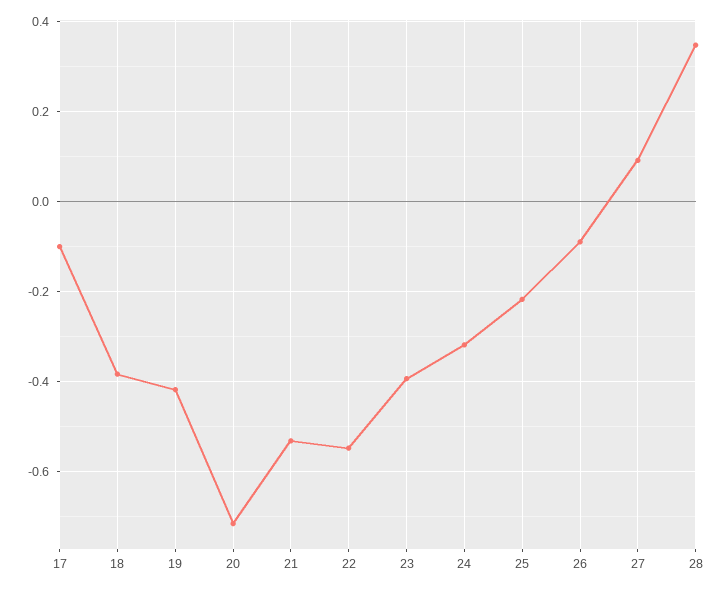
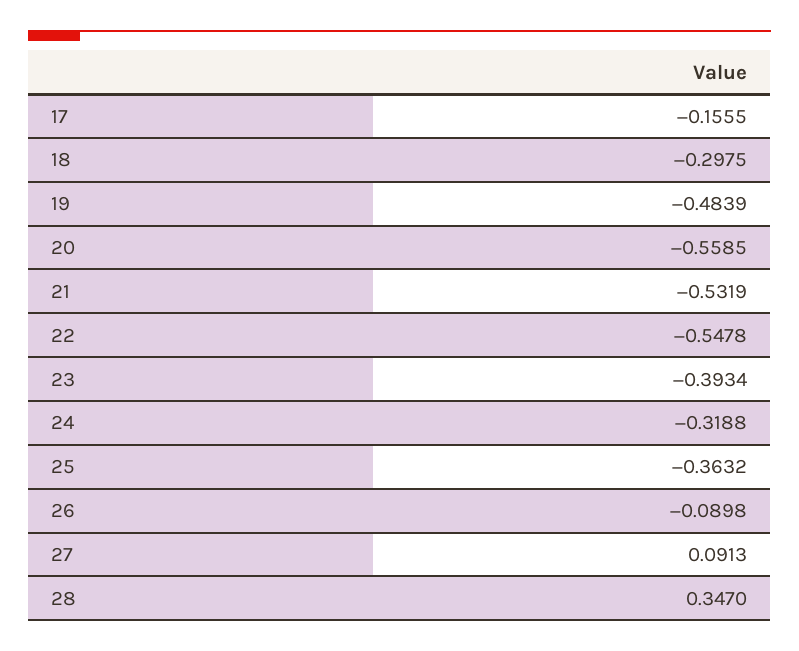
  {
-   "17": -0.1,
+   "17": -0.1555,
-   "18": -0.38,
+   "18": -0.2975,
-   "19": -0.42,
+   "19": -0.4839,
-   "20": -0.72,
+   "20": -0.5585,
    "21": -0.5319,
    "22": -0.5478,
    "23": -0.3934,
    "24": -0.3188,
-   "25": -0.22,
+   "25": -0.3632,
    "26": -0.0898,
    "27": 0.0913,
    "28": 0.347
  }

